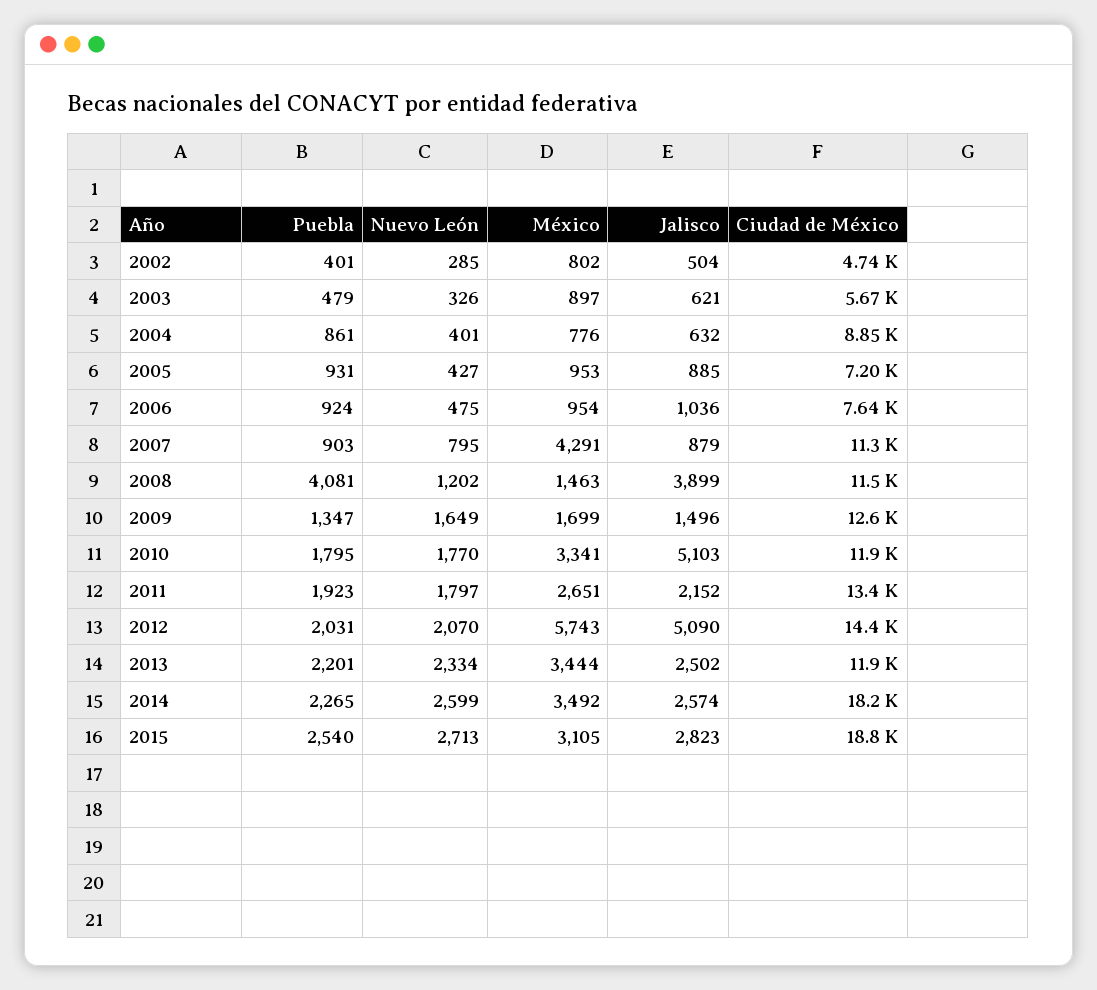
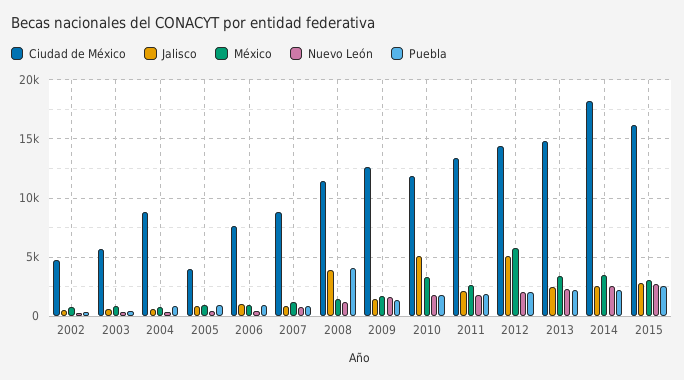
  {
    "Puebla": {
      "2002": 401,
      "2003": 479,
      "2004": 861,
      "2005": 931,
      "2006": 924,
      "2007": 903,
      "2008": 4081,
      "2009": 1347,
      "2010": 1795,
      "2011": 1923,
      "2012": 2031,
      "2013": 2201,
      "2014": 2265,
      "2015": 2540
    },
    "Nuevo León": {
      "2002": 285,
      "2003": 326,
      "2004": 401,
      "2005": 427,
      "2006": 475,
      "2007": 795,
      "2008": 1202,
      "2009": 1649,
      "2010": 1770,
      "2011": 1797,
      "2012": 2070,
      "2013": 2334,
      "2014": 2599,
      "2015": 2713
    },
    "México": {
      "2002": 802,
      "2003": 897,
      "2004": 776,
      "2005": 953,
      "2006": 954,
-     "2007": 4291,
+     "2007": 1000,
      "2008": 1463,
      "2009": 1699,
      "2010": 3341,
      "2011": 2651,
      "2012": 5743,
      "2013": 3444,
      "2014": 3492,
      "2015": 3105
    },
    "Jalisco": {
      "2002": 504,
      "2003": 621,
      "2004": 632,
      "2005": 885,
      "2006": 1036,
      "2007": 879,
      "2008": 3899,
      "2009": 1496,
      "2010": 5103,
      "2011": 2152,
      "2012": 5090,
      "2013": 2502,
      "2014": 2574,
      "2015": 2823
    },
    "Ciudad de México": {
      "2002": 4740,
      "2003": 5670,
      "2004": 8850,
-     "2005": 7200,
+     "2005": 4000,
      "2006": 7640,
-     "2007": 11300,
+     "2007": 9000,
      "2008": 11500,
      "2009": 12600,
      "2010": 11900,
      "2011": 13400,
      "2012": 14400,
-     "2013": 11900,
+     "2013": 15000,
      "2014": 18200,
-     "2015": 18800
+     "2015": 16000
    }
  }

